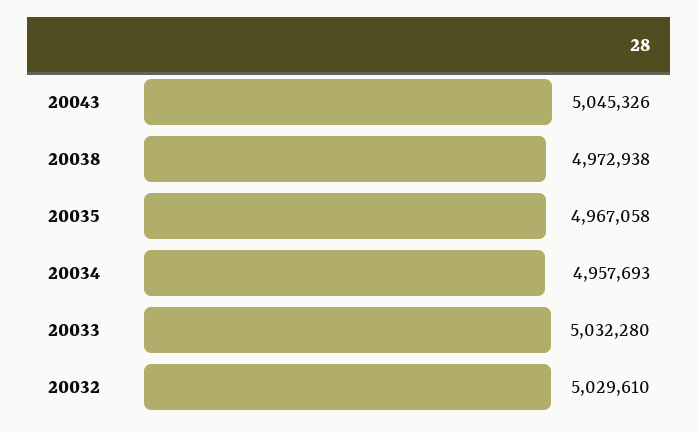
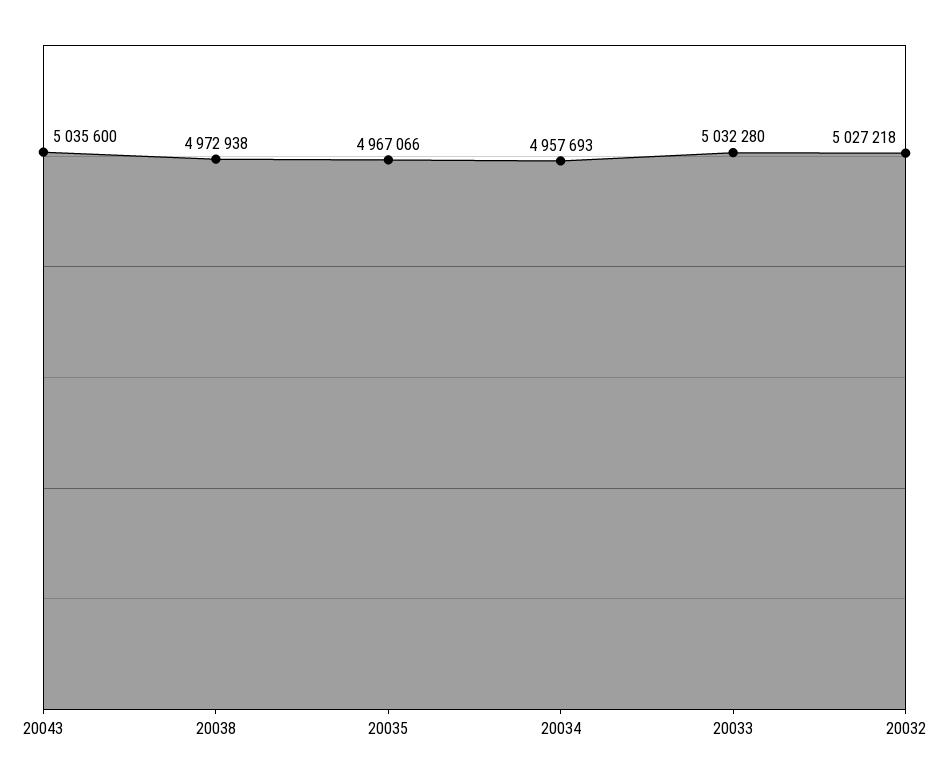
  {
-   "20043": 5045326,
+   "20043": 5035600,
    "20038": 4972938,
-   "20035": 4967058,
+   "20035": 4967066,
    "20034": 4957693,
    "20033": 5032280,
-   "20032": 5029610
+   "20032": 5027218
  }

